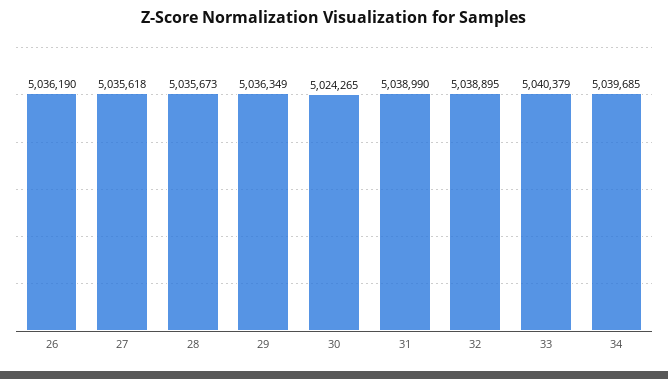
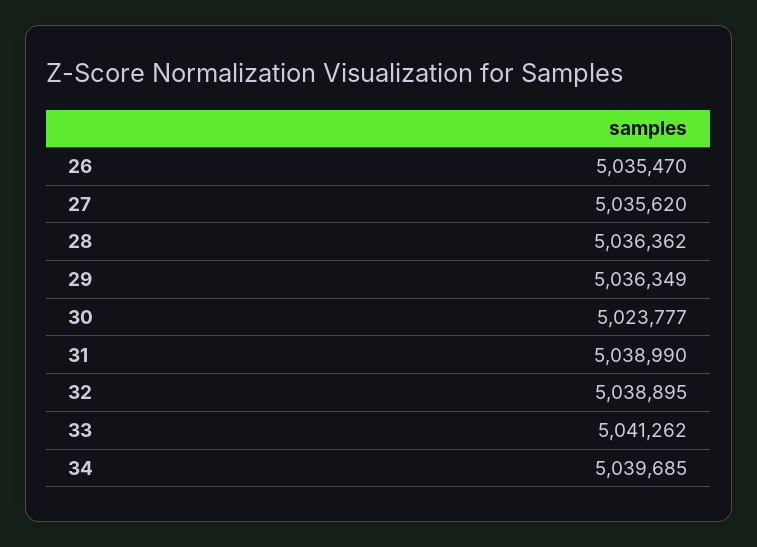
  {
-   "26": 5036190,
+   "26": 5035470,
-   "27": 5035618,
+   "27": 5035620,
-   "28": 5035673,
+   "28": 5036362,
    "29": 5036349,
-   "30": 5024265,
+   "30": 5023777,
    "31": 5038990,
    "32": 5038895,
-   "33": 5040379,
+   "33": 5041262,
    "34": 5039685
  }

